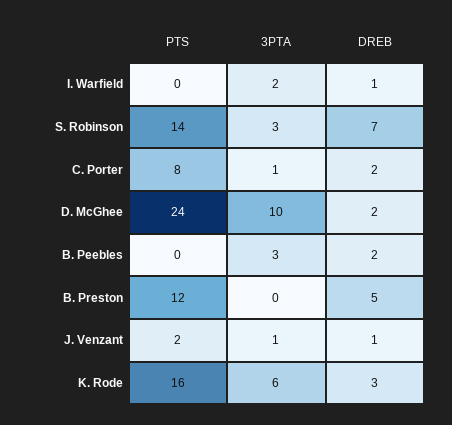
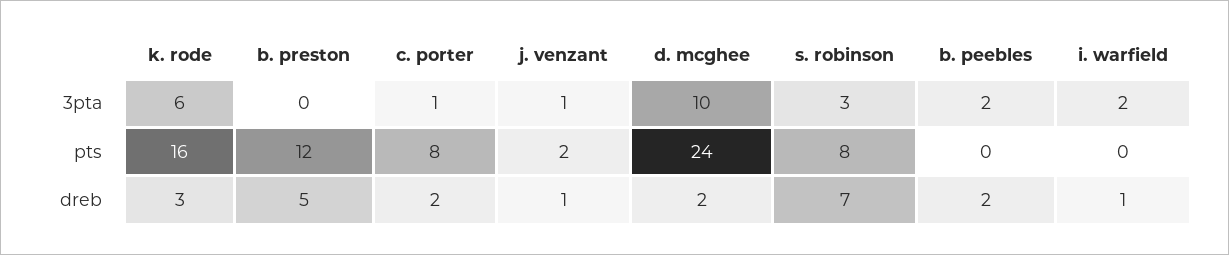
  {
    "PTS": {
      "I. Warfield": 0,
-     "S. Robinson": 14,
+     "S. Robinson": 8,
      "C. Porter": 8,
      "D. McGhee": 24,
      "B. Peebles": 0,
      "B. Preston": 12,
      "J. Venzant": 2,
      "K. Rode": 16
    },
    "3PTA": {
      "I. Warfield": 2,
      "S. Robinson": 3,
      "C. Porter": 1,
      "D. McGhee": 10,
-     "B. Peebles": 3,
+     "B. Peebles": 2,
      "B. Preston": 0,
      "J. Venzant": 1,
      "K. Rode": 6
    },
    "DREB": {
      "I. Warfield": 1,
      "S. Robinson": 7,
      "C. Porter": 2,
      "D. McGhee": 2,
      "B. Peebles": 2,
      "B. Preston": 5,
      "J. Venzant": 1,
      "K. Rode": 3
    }
  }

